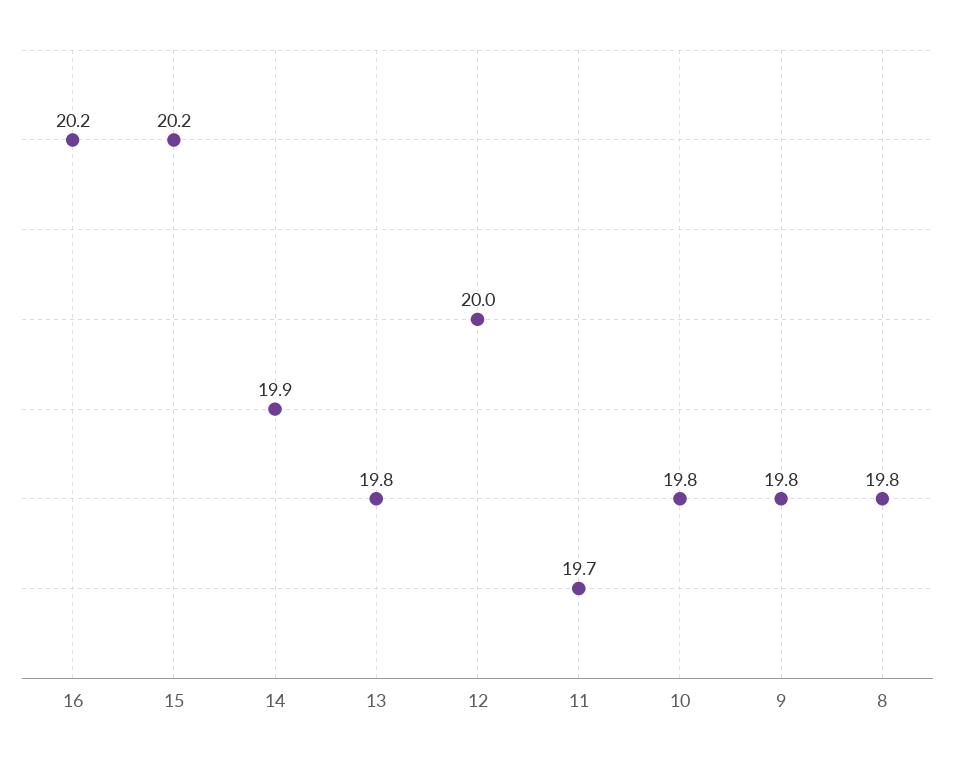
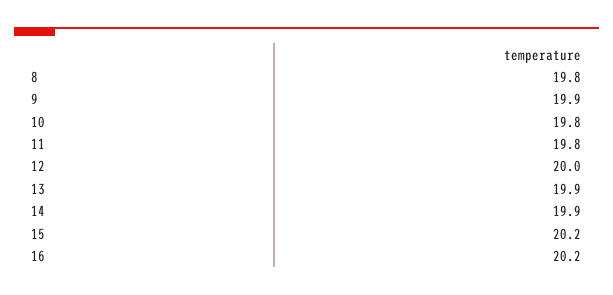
  {
    "16": 20.2,
    "15": 20.2,
    "14": 19.9,
-   "13": 19.8,
+   "13": 19.9,
    "12": 20,
-   "11": 19.7,
+   "11": 19.8,
    "10": 19.8,
-   "9": 19.8,
+   "9": 19.9,
    "8": 19.8
  }

